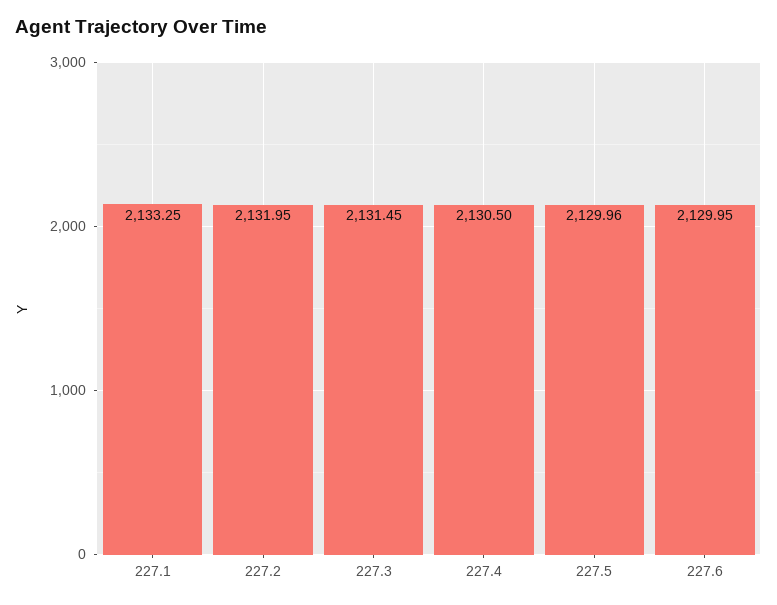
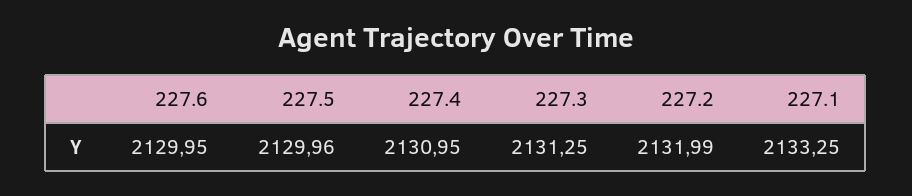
  {
    "227.1": 2133.25,
-   "227.2": 2131.95,
+   "227.2": 2131.99,
-   "227.3": 2131.45,
+   "227.3": 2131.25,
-   "227.4": 2130.5,
+   "227.4": 2130.95,
    "227.5": 2129.96,
    "227.6": 2129.95
  }

